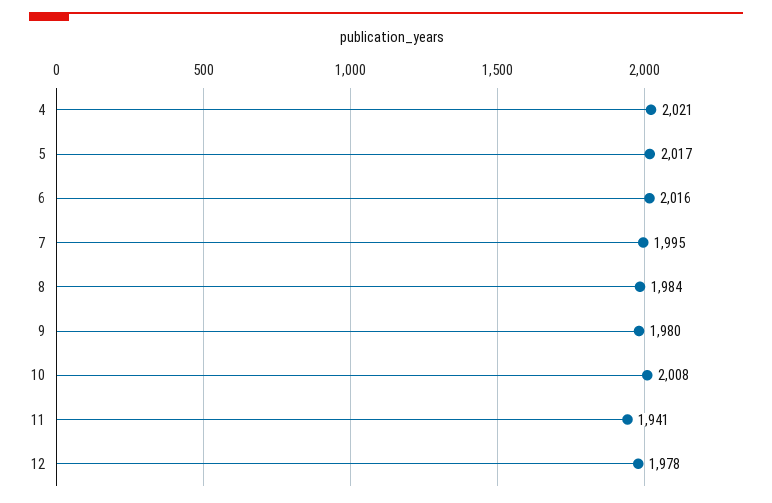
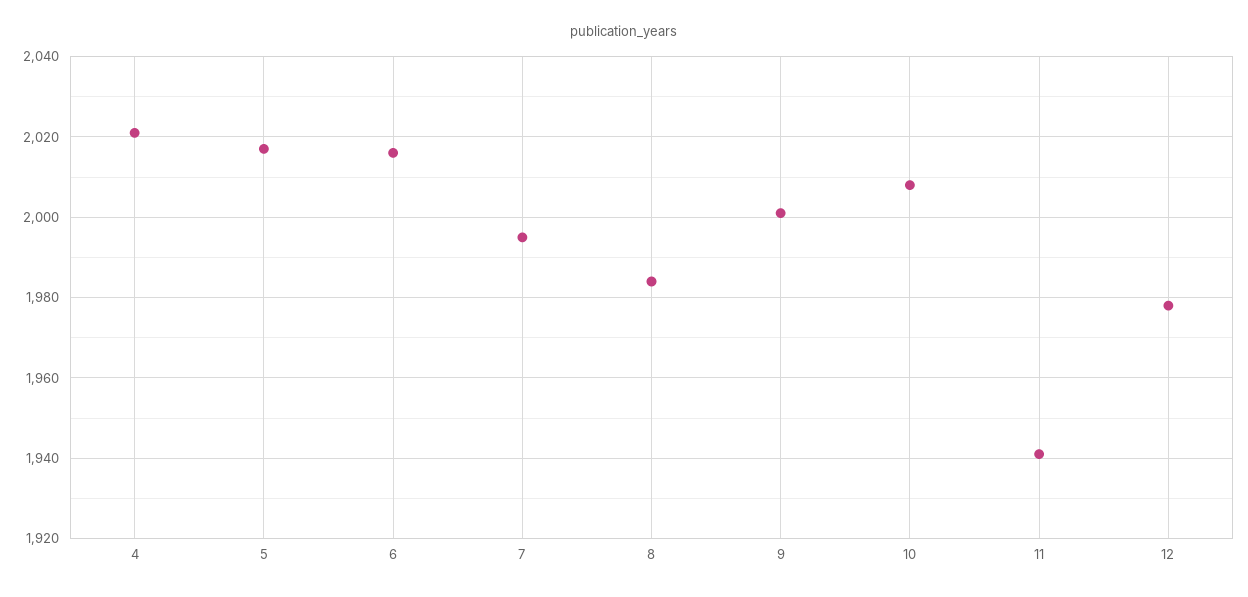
  {
    "4": 2021,
    "5": 2017,
    "6": 2016,
    "7": 1995,
    "8": 1984,
-   "9": 1980,
+   "9": 2000,
    "10": 2008,
    "11": 1941,
    "12": 1978
  }

